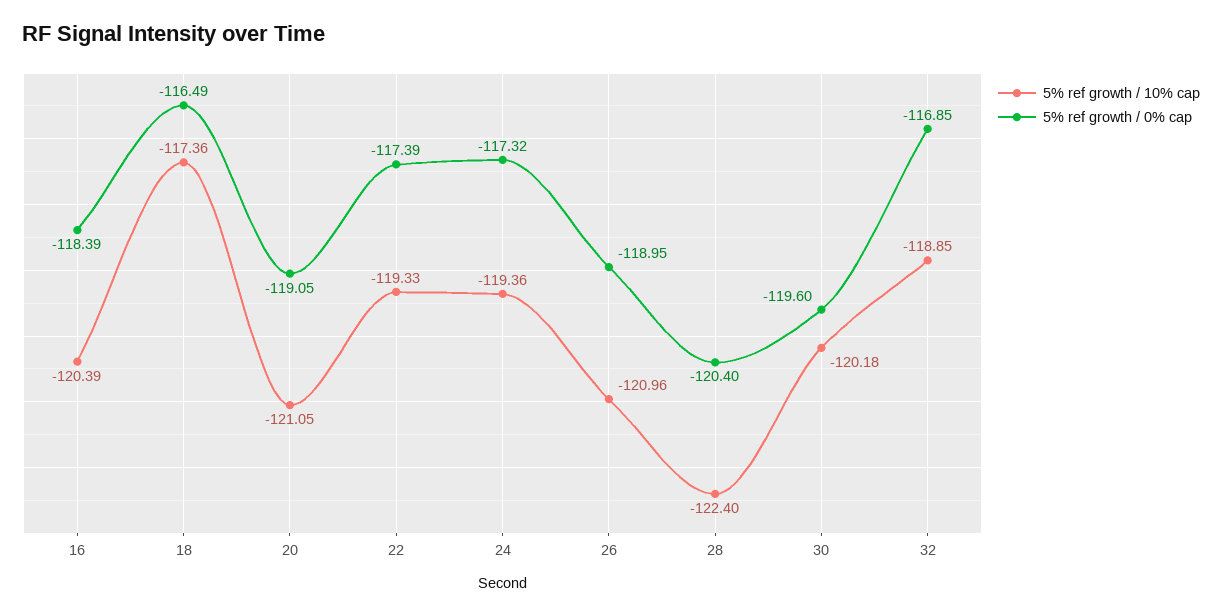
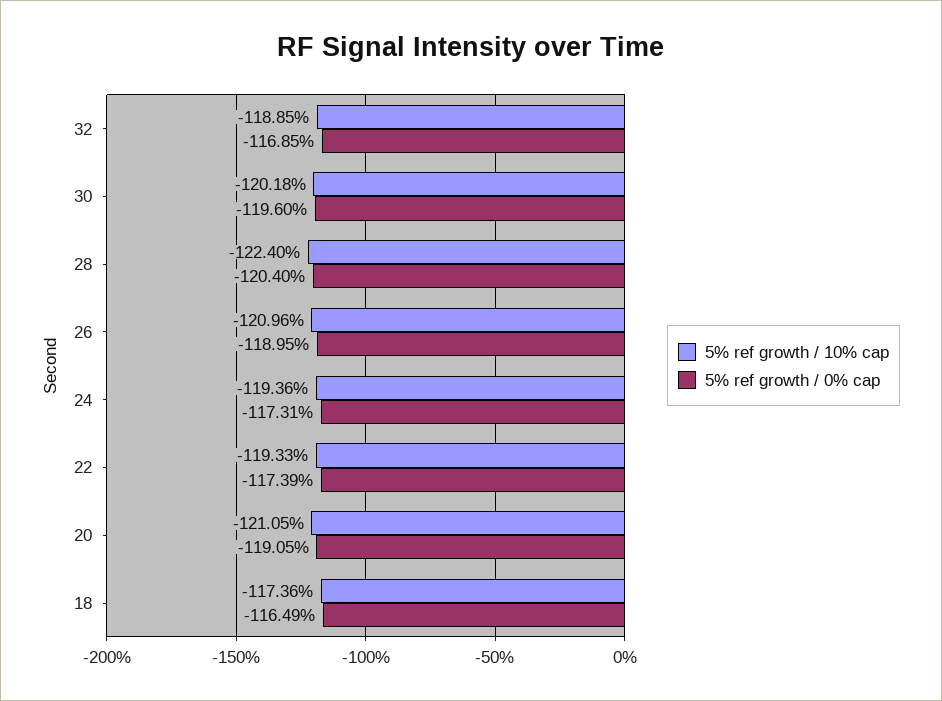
  {
    "5% ref growth / 10% cap": {
-     "16": -120.39,
      "18": -117.36,
      "20": -121.05,
      "22": -119.33,
      "24": -119.36,
      "26": -120.96,
      "28": -122.4,
      "30": -120.18,
      "32": -118.85
    },
    "5% ref growth / 0% cap": {
-     "16": -118.39,
      "18": -116.49,
      "20": -119.05,
      "22": -117.39,
-     "24": -117.32,
+     "24": -117.31,
      "26": -118.95,
      "28": -120.4,
      "30": -119.6,
      "32": -116.85
    }
  }

